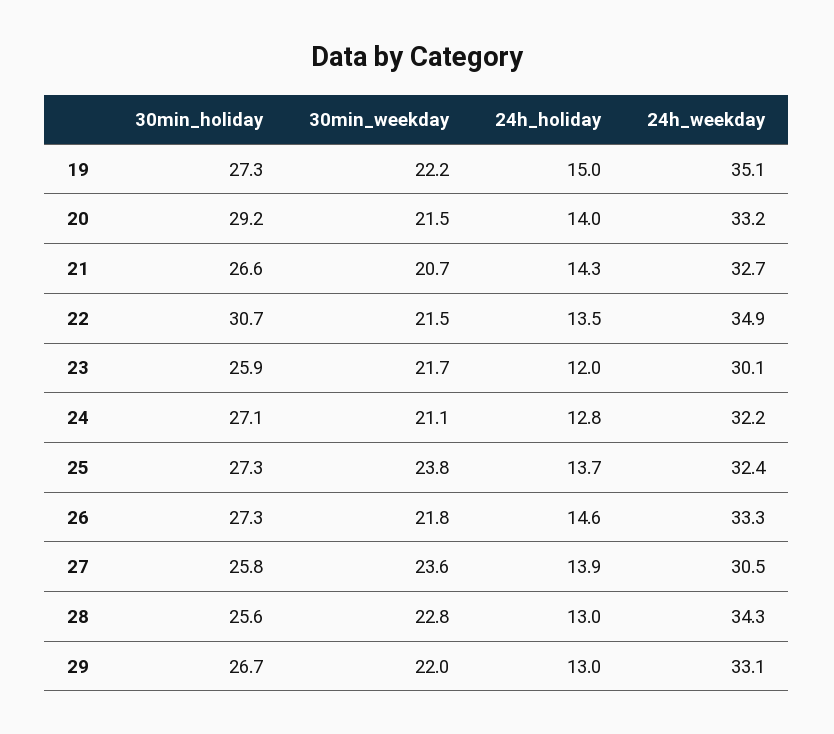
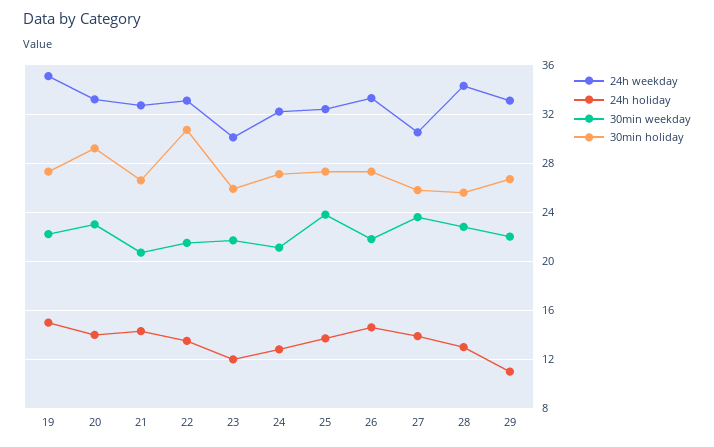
  {
    "30min_holiday": {
      "19": 27.3,
      "20": 29.2,
      "21": 26.6,
      "22": 30.7,
      "23": 25.9,
      "24": 27.1,
      "25": 27.3,
      "26": 27.3,
      "27": 25.8,
      "28": 25.6,
      "29": 26.7
    },
    "30min_weekday": {
      "19": 22.2,
-     "20": 21.5,
+     "20": 23,
      "21": 20.7,
      "22": 21.5,
      "23": 21.7,
      "24": 21.1,
      "25": 23.8,
      "26": 21.8,
      "27": 23.6,
      "28": 22.8,
      "29": 22
    },
    "24h_holiday": {
      "19": 15,
      "20": 14,
      "21": 14.3,
      "22": 13.5,
      "23": 12,
      "24": 12.8,
      "25": 13.7,
      "26": 14.6,
      "27": 13.9,
      "28": 13,
-     "29": 13
+     "29": 11
    },
    "24h_weekday": {
      "19": 35.1,
      "20": 33.2,
      "21": 32.7,
-     "22": 34.9,
+     "22": 33,
      "23": 30.1,
      "24": 32.2,
      "25": 32.4,
      "26": 33.3,
      "27": 30.5,
      "28": 34.3,
      "29": 33.1
    }
  }

